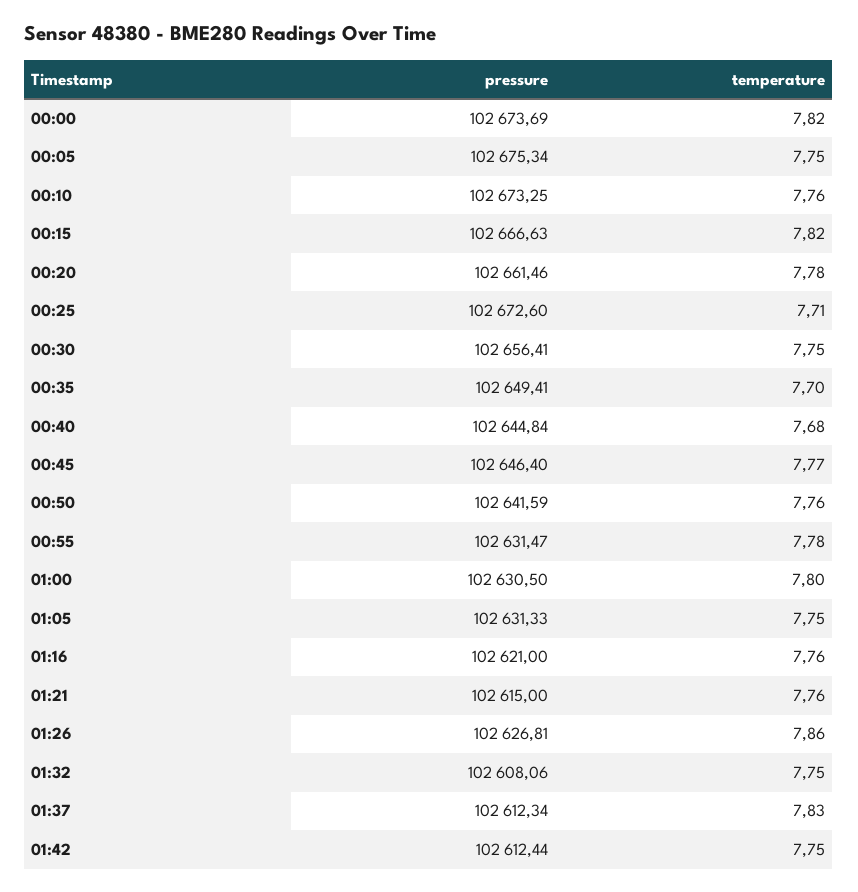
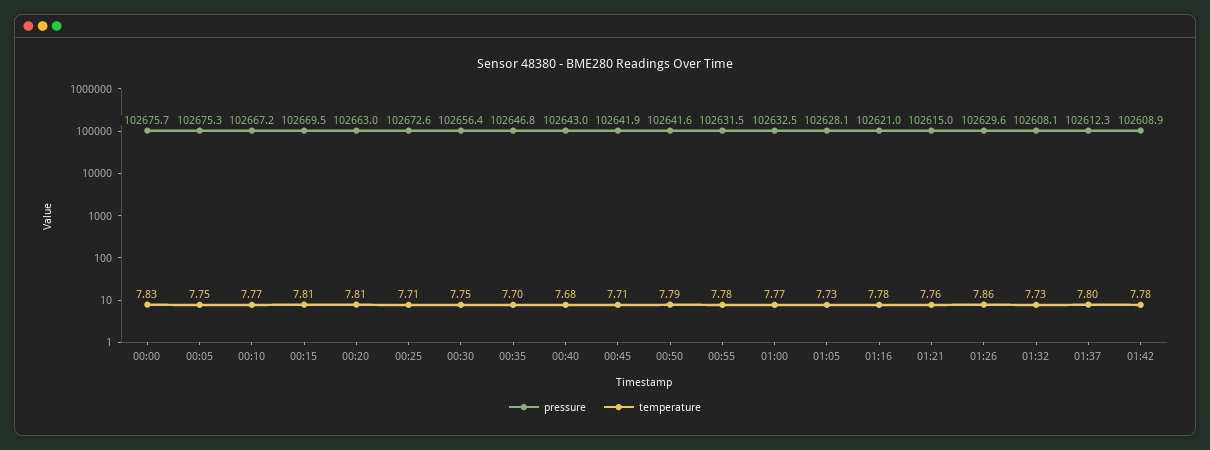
  {
    "pressure": {
-     "00:00": 102673.69,
+     "00:00": 102675.7,
      "00:05": 102675.34,
-     "00:10": 102673.25,
+     "00:10": 102667.2,
-     "00:15": 102666.63,
+     "00:15": 102669.5,
-     "00:20": 102661.46,
+     "00:20": 102663,
      "00:25": 102672.6,
      "00:30": 102656.41,
-     "00:35": 102649.41,
+     "00:35": 102646.8,
-     "00:40": 102644.84,
+     "00:40": 102643,
-     "00:45": 102646.4,
+     "00:45": 102641.9,
      "00:50": 102641.59,
      "00:55": 102631.47,
-     "01:00": 102630.5,
+     "01:00": 102632.5,
-     "01:05": 102631.33,
+     "01:05": 102628.1,
      "01:16": 102621,
      "01:21": 102615,
-     "01:26": 102626.81,
+     "01:26": 102629.6,
      "01:32": 102608.06,
      "01:37": 102612.34,
-     "01:42": 102612.44
+     "01:42": 102608.9
    },
    "temperature": {
-     "00:00": 7.82,
+     "00:00": 7.83,
      "00:05": 7.75,
-     "00:10": 7.76,
+     "00:10": 7.77,
-     "00:15": 7.82,
+     "00:15": 7.81,
-     "00:20": 7.78,
+     "00:20": 7.81,
      "00:25": 7.71,
      "00:30": 7.75,
      "00:35": 7.7,
      "00:40": 7.68,
-     "00:45": 7.77,
+     "00:45": 7.71,
-     "00:50": 7.76,
+     "00:50": 7.79,
      "00:55": 7.78,
-     "01:00": 7.8,
+     "01:00": 7.77,
-     "01:05": 7.75,
+     "01:05": 7.73,
-     "01:16": 7.76,
+     "01:16": 7.78,
      "01:21": 7.76,
      "01:26": 7.86,
-     "01:32": 7.75,
+     "01:32": 7.73,
-     "01:37": 7.83,
+     "01:37": 7.8,
-     "01:42": 7.75
+     "01:42": 7.78
    }
  }

